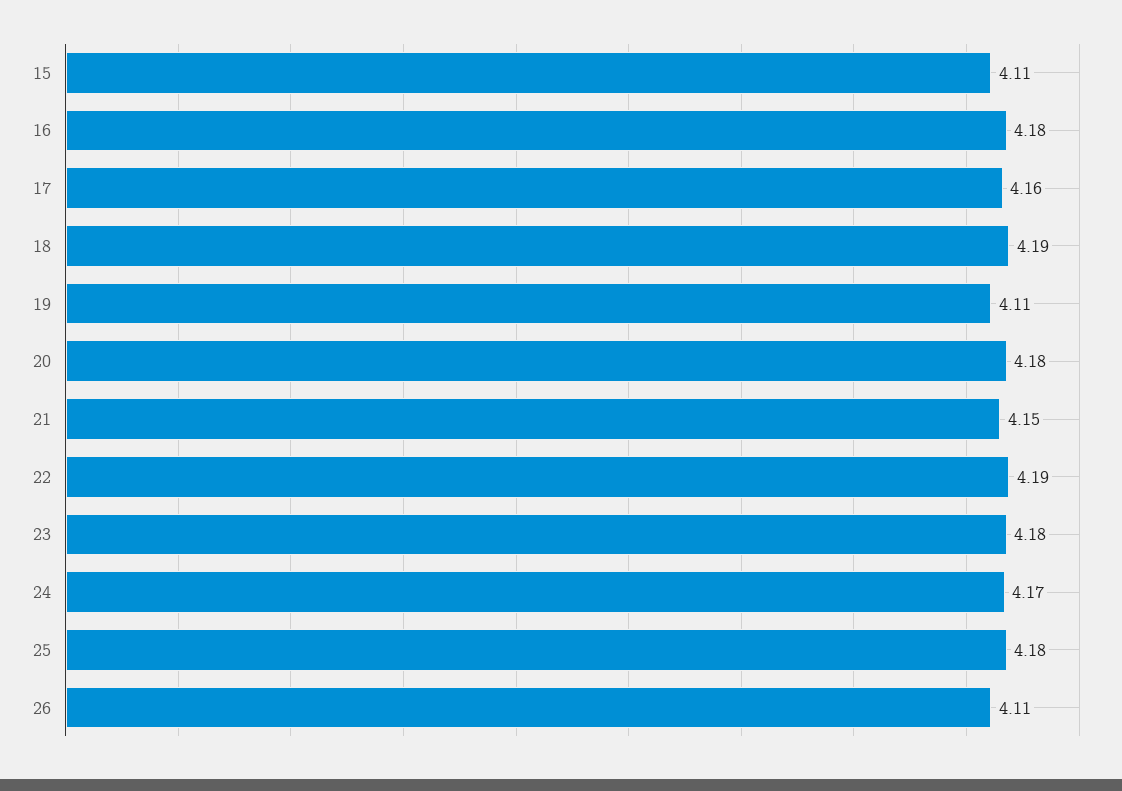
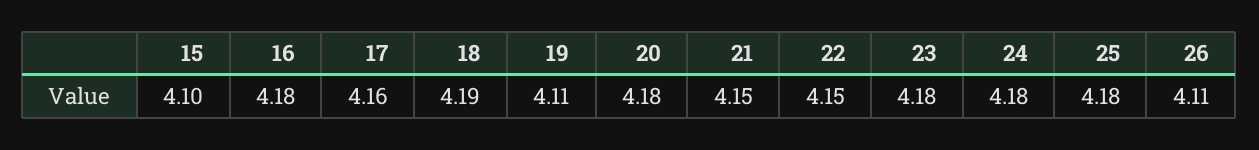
  {
-   "15": 4.11,
+   "15": 4.1,
    "16": 4.18,
    "17": 4.16,
    "18": 4.19,
    "19": 4.11,
    "20": 4.18,
    "21": 4.15,
-   "22": 4.19,
+   "22": 4.15,
    "23": 4.18,
-   "24": 4.17,
+   "24": 4.18,
    "25": 4.18,
    "26": 4.11
  }

